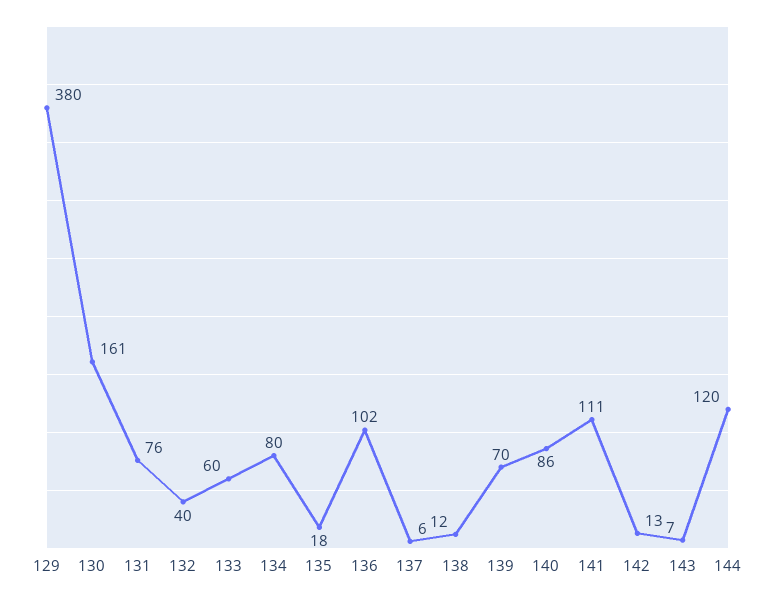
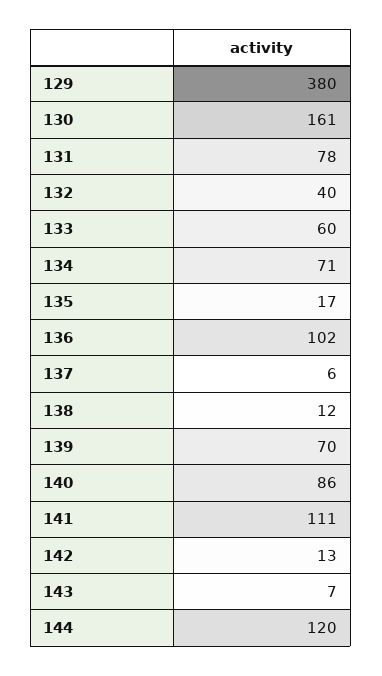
  {
    "129": 380,
    "130": 161,
-   "131": 76,
+   "131": 78,
    "132": 40,
    "133": 60,
-   "134": 80,
+   "134": 71,
-   "135": 18,
+   "135": 17,
    "136": 102,
    "137": 6,
    "138": 12,
    "139": 70,
    "140": 86,
    "141": 111,
    "142": 13,
    "143": 7,
    "144": 120
  }

